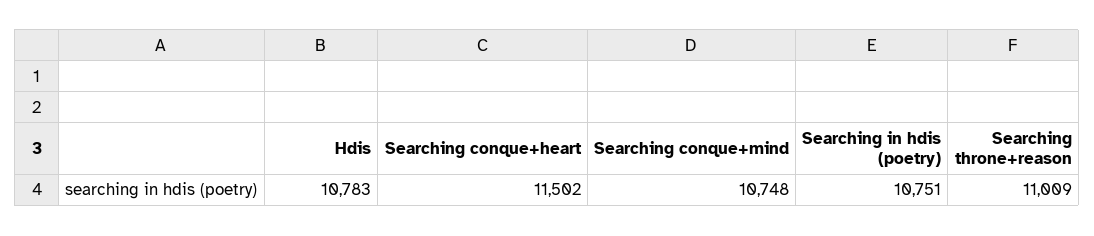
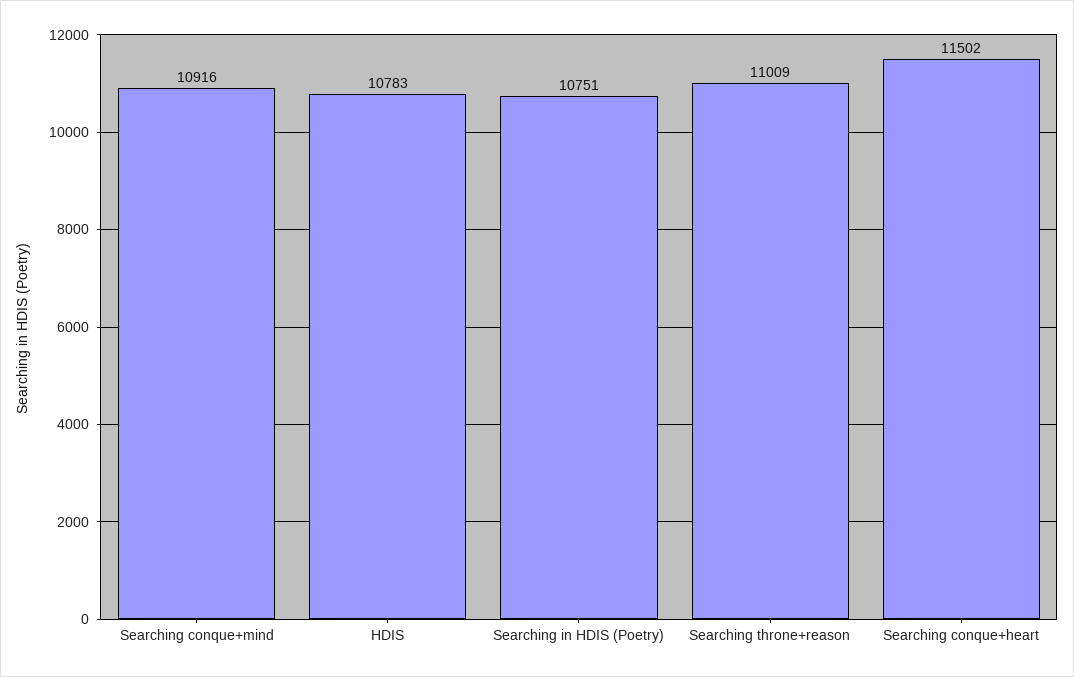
  {
    "Hdis": 10783,
    "Searching conque+heart": 11502,
-   "Searching conque+mind": 10748,
+   "Searching conque+mind": 10916,
    "Searching in hdis (poetry)": 10751,
    "Searching throne+reason": 11009
  }

